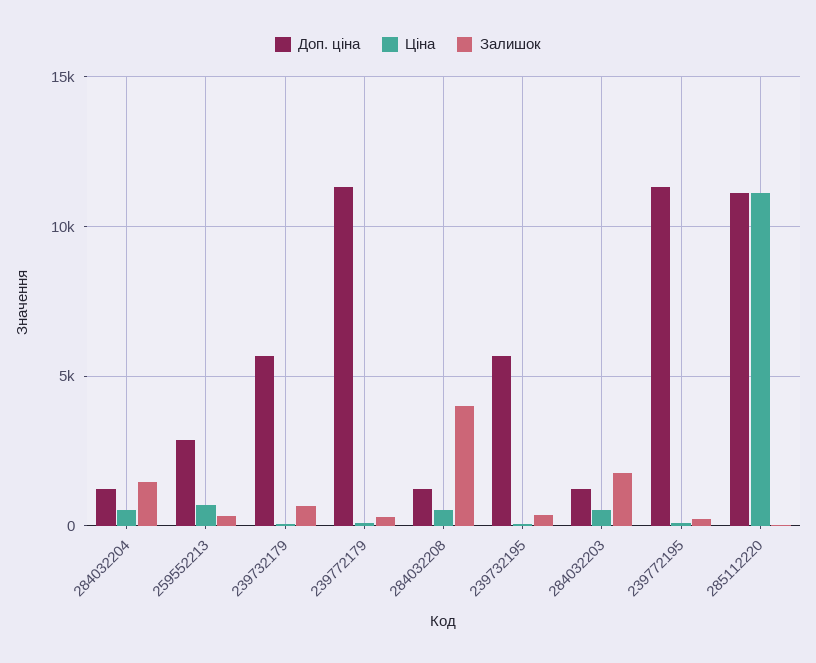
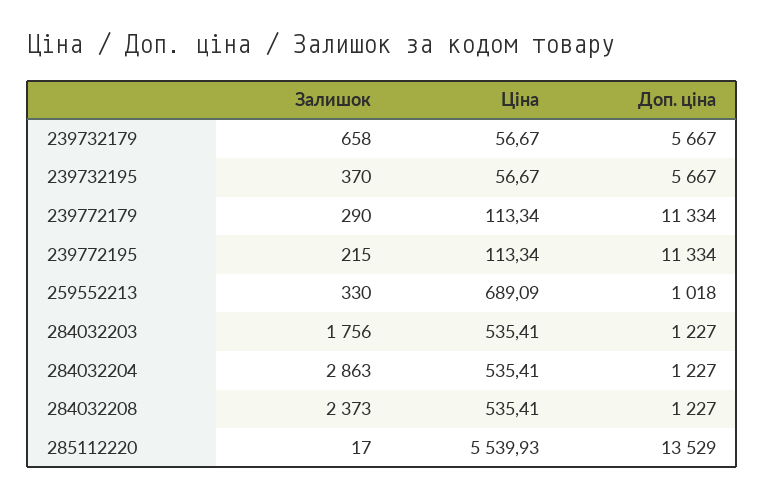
  {
    "Доп. ціна": {
      "284032204": 1227,
-     "259552213": 3000,
+     "259552213": 1018,
      "239732179": 5667,
      "239772179": 11334,
      "284032208": 1227,
      "239732195": 5667,
      "284032203": 1227,
      "239772195": 11334,
-     "285112220": 11000
+     "285112220": 13529
    },
    "Ціна": {
      "284032204": 535.41,
      "259552213": 689.09,
      "239732179": 56.67,
      "239772179": 113.34,
      "284032208": 535.41,
      "239732195": 56.67,
      "284032203": 535.41,
      "239772195": 113.34,
-     "285112220": 11000
+     "285112220": 5539.93
    },
    "Залишок": {
-     "284032204": 1500,
+     "284032204": 2863,
      "259552213": 330,
      "239732179": 658,
      "239772179": 290,
-     "284032208": 4000,
+     "284032208": 2373,
      "239732195": 370,
      "284032203": 1756,
      "239772195": 215,
      "285112220": 17
    }
  }

